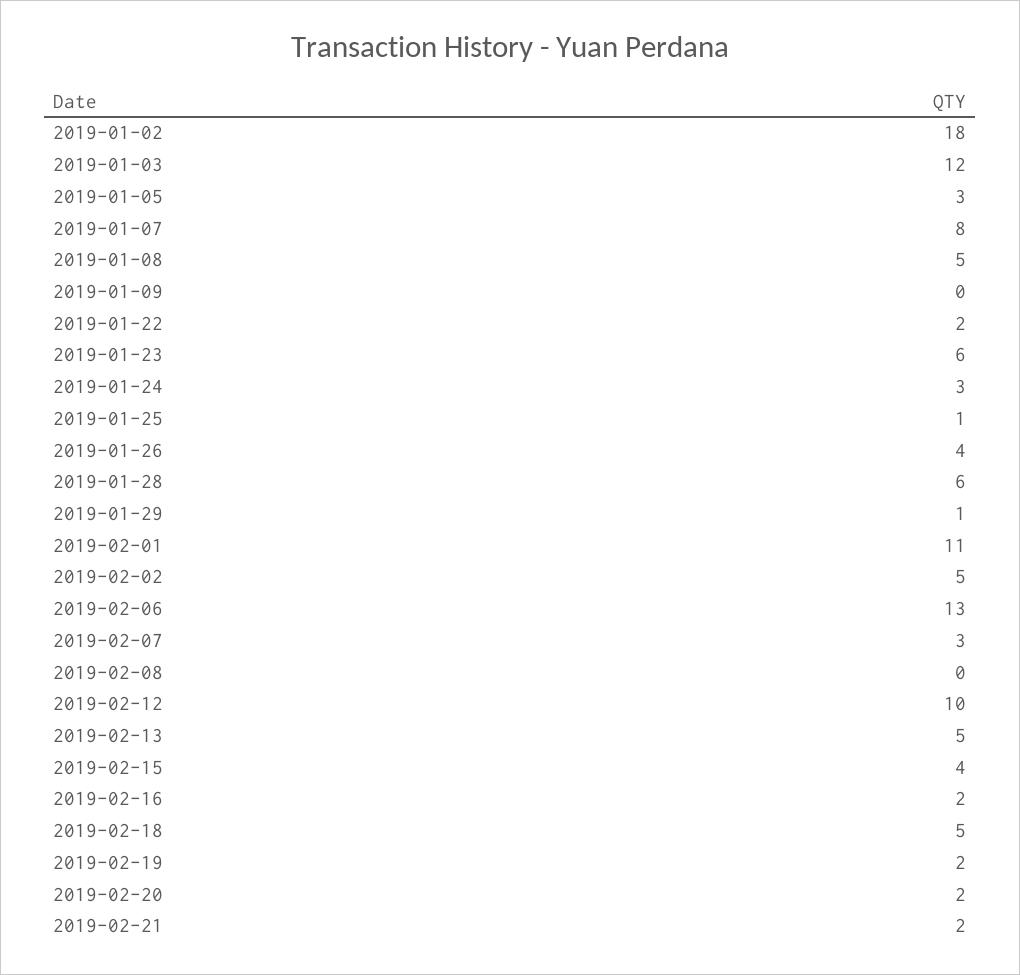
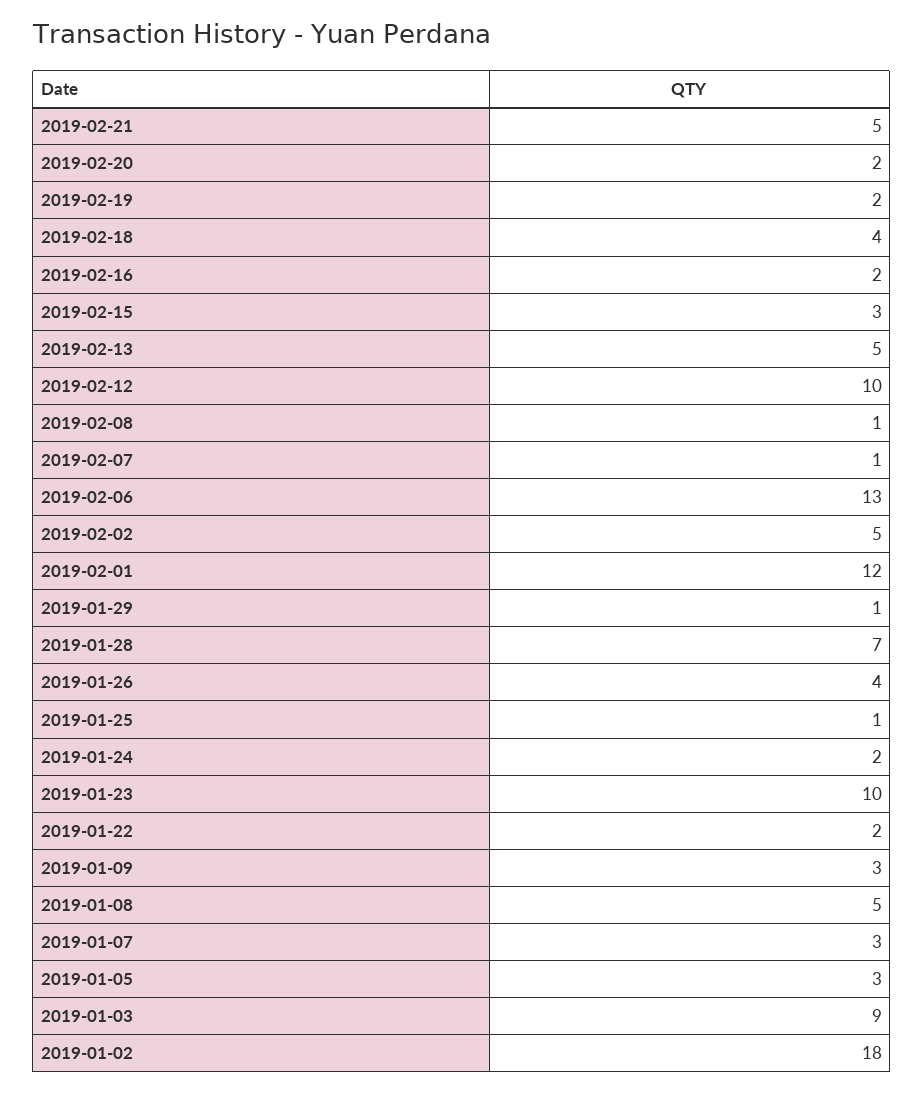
  {
    "2019-01-02": 18,
-   "2019-01-03": 12,
+   "2019-01-03": 9,
    "2019-01-05": 3,
-   "2019-01-07": 8,
+   "2019-01-07": 3,
    "2019-01-08": 5,
-   "2019-01-09": 0,
+   "2019-01-09": 3,
    "2019-01-22": 2,
-   "2019-01-23": 6,
+   "2019-01-23": 10,
-   "2019-01-24": 3,
+   "2019-01-24": 2,
    "2019-01-25": 1,
    "2019-01-26": 4,
-   "2019-01-28": 6,
+   "2019-01-28": 7,
    "2019-01-29": 1,
-   "2019-02-01": 11,
+   "2019-02-01": 12,
    "2019-02-02": 5,
    "2019-02-06": 13,
-   "2019-02-07": 3,
+   "2019-02-07": 1,
-   "2019-02-08": 0,
+   "2019-02-08": 1,
    "2019-02-12": 10,
    "2019-02-13": 5,
-   "2019-02-15": 4,
+   "2019-02-15": 3,
    "2019-02-16": 2,
-   "2019-02-18": 5,
+   "2019-02-18": 4,
    "2019-02-19": 2,
    "2019-02-20": 2,
-   "2019-02-21": 2
+   "2019-02-21": 5
  }

